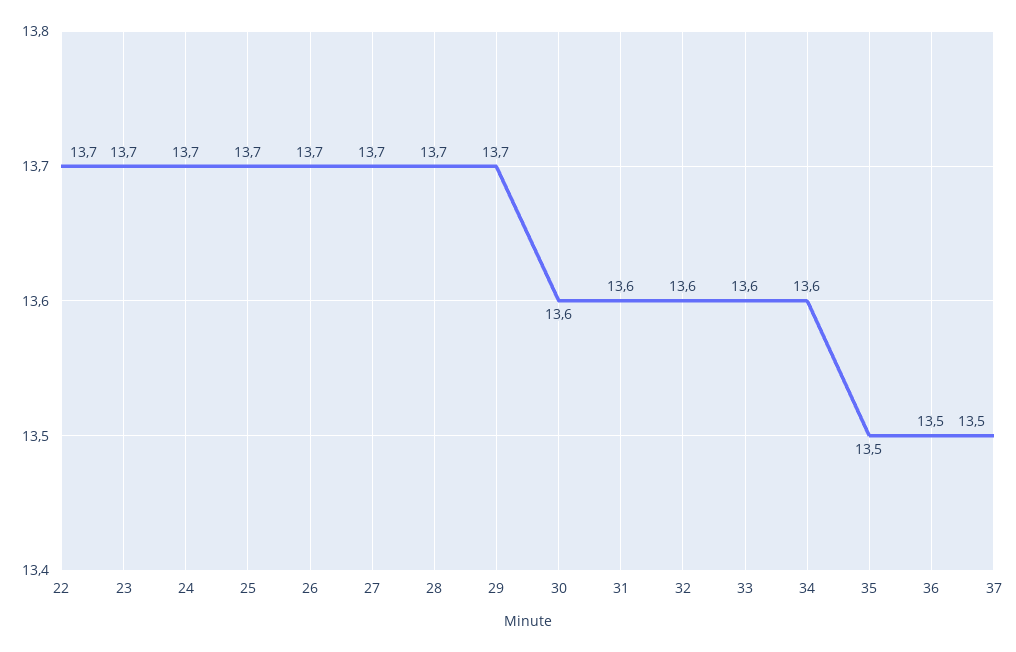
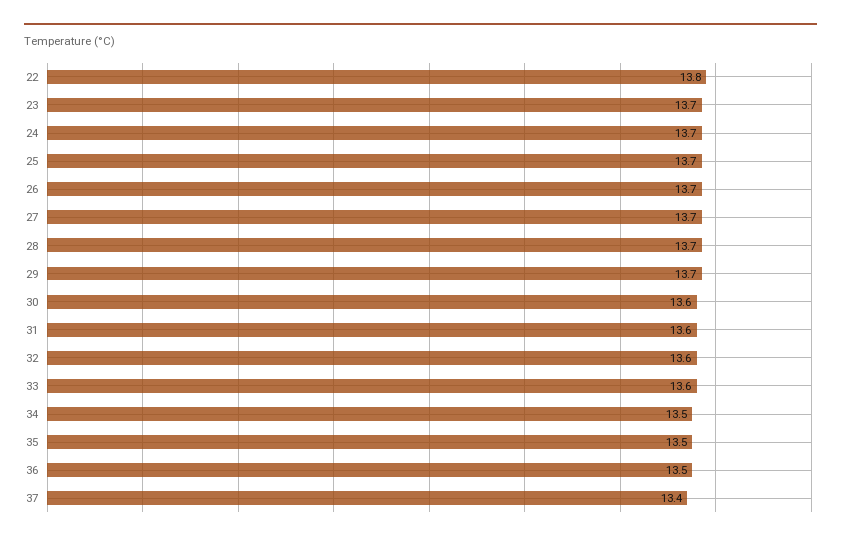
  {
-   "22": 13.7,
+   "22": 13.8,
    "23": 13.7,
    "24": 13.7,
    "25": 13.7,
    "26": 13.7,
    "27": 13.7,
    "28": 13.7,
    "29": 13.7,
    "30": 13.6,
    "31": 13.6,
    "32": 13.6,
    "33": 13.6,
-   "34": 13.6,
+   "34": 13.5,
    "35": 13.5,
    "36": 13.5,
-   "37": 13.5
+   "37": 13.4
  }

